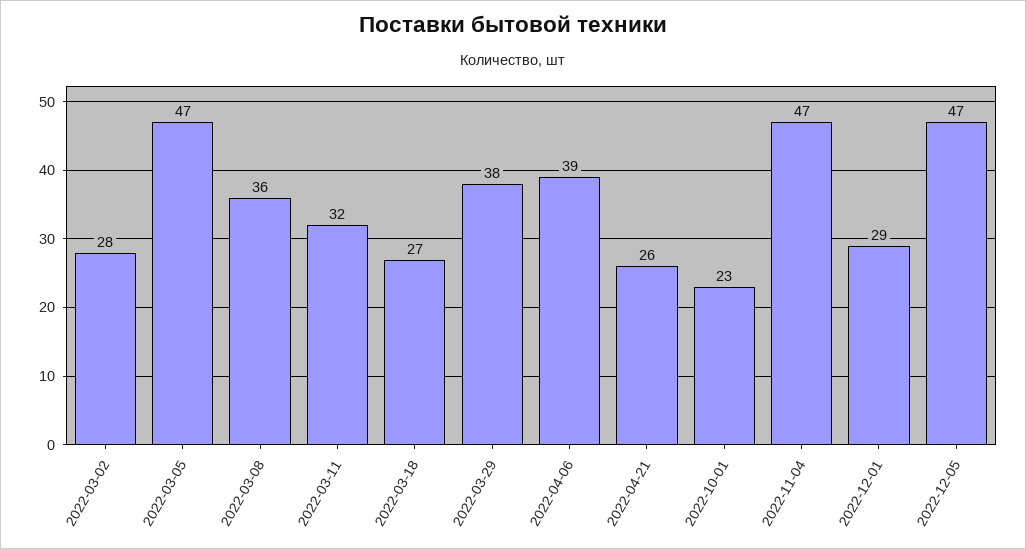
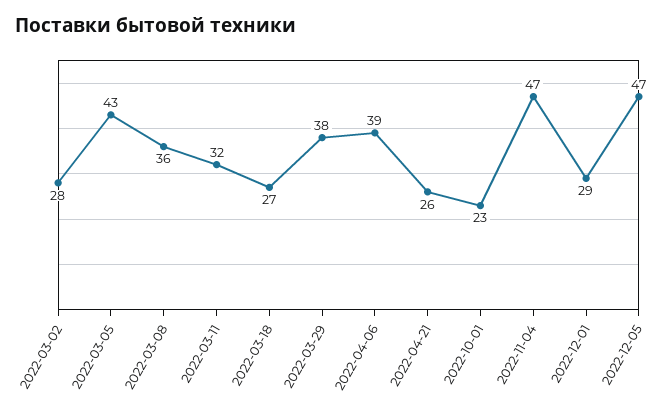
  {
    "2022-03-02": 28,
-   "2022-03-05": 47,
+   "2022-03-05": 43,
    "2022-03-08": 36,
    "2022-03-11": 32,
    "2022-03-18": 27,
    "2022-03-29": 38,
    "2022-04-06": 39,
    "2022-04-21": 26,
    "2022-10-01": 23,
    "2022-11-04": 47,
    "2022-12-01": 29,
    "2022-12-05": 47
  }

